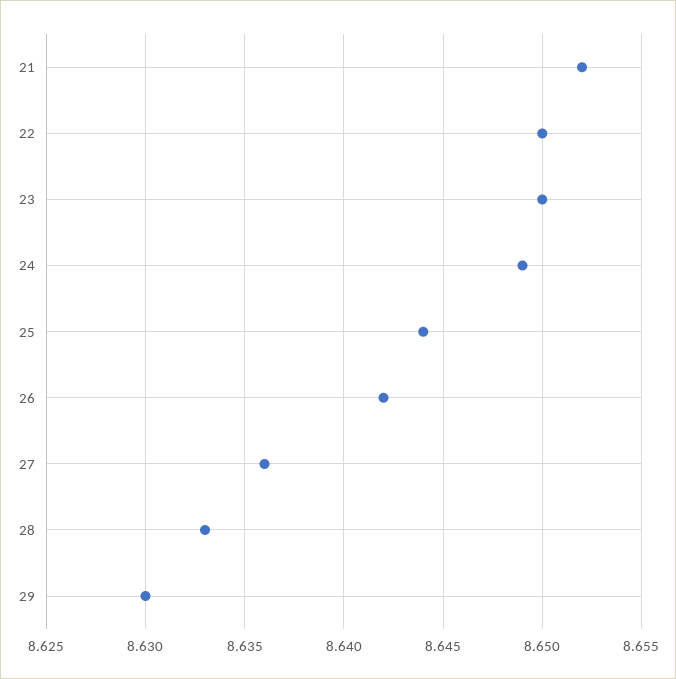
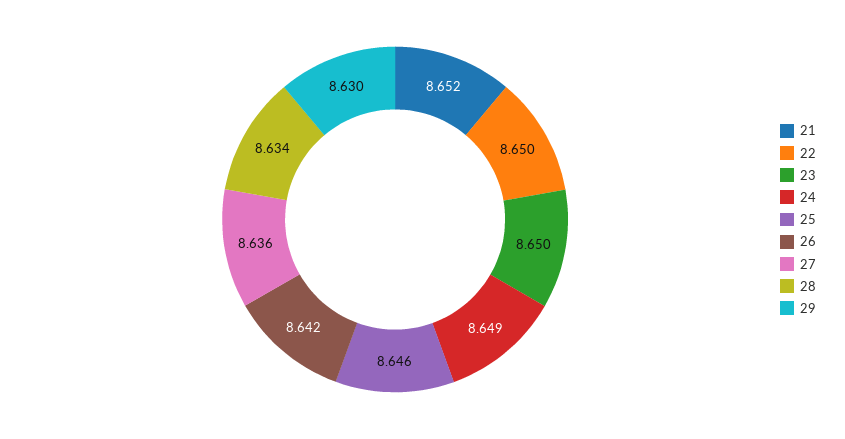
  {
    "21": 8.652,
    "22": 8.65,
    "23": 8.65,
    "24": 8.649,
-   "25": 8.644,
+   "25": 8.646,
    "26": 8.642,
    "27": 8.636,
-   "28": 8.633,
+   "28": 8.634,
    "29": 8.63
  }

